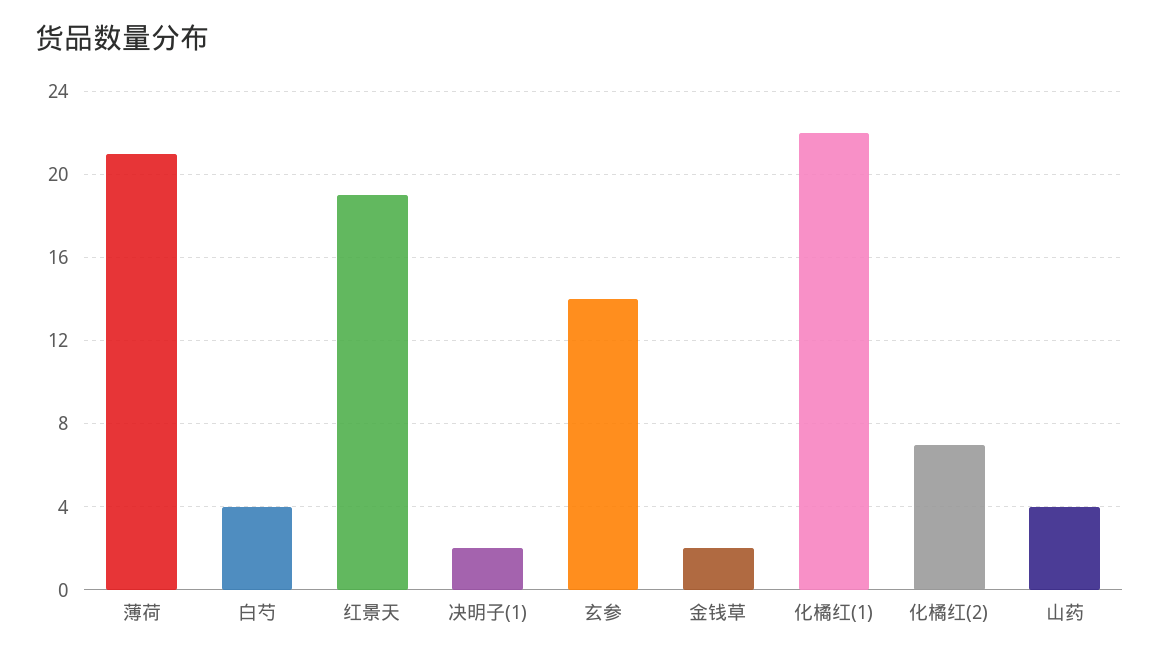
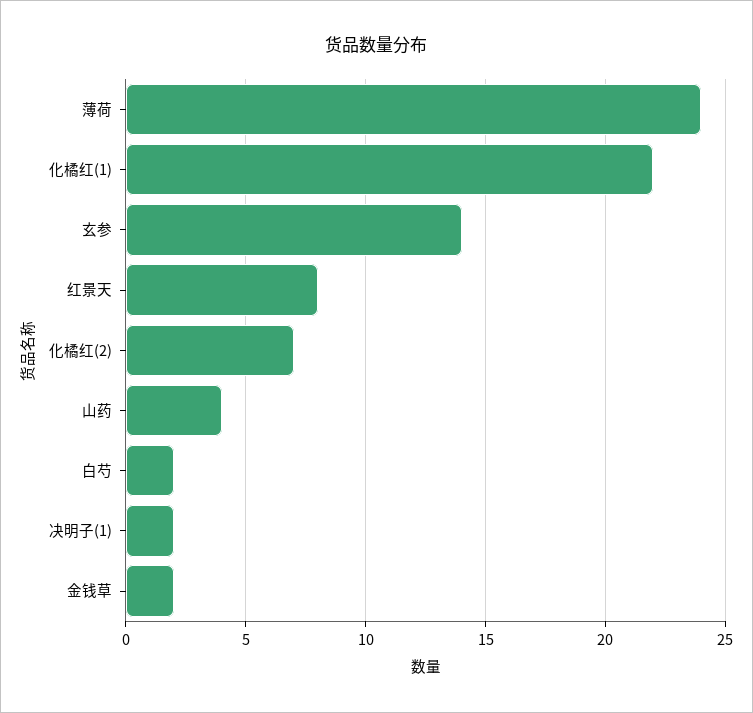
  {
-   "薄荷": 21,
+   "薄荷": 24,
-   "白芍": 4,
+   "白芍": 2,
-   "红景天": 19,
+   "红景天": 8,
    "决明子(1)": 2,
    "玄参": 14,
    "金钱草": 2,
    "化橘红(1)": 22,
    "化橘红(2)": 7,
    "山药": 4
  }

